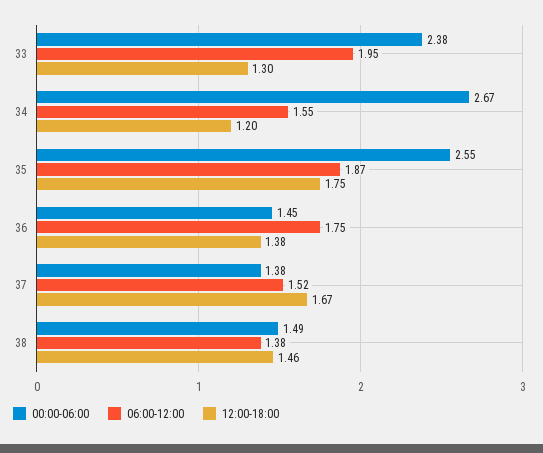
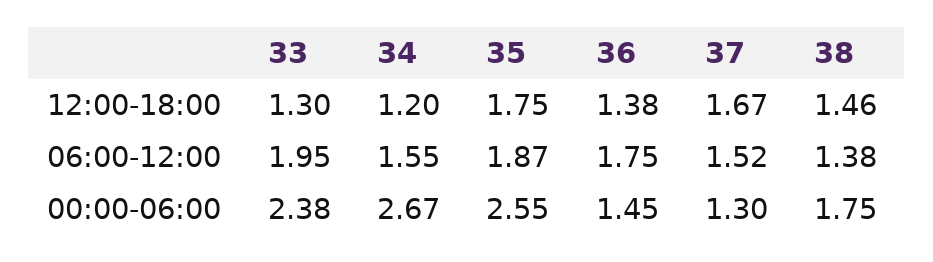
  {
    "00:00-06:00": {
      "33": 2.38,
      "34": 2.67,
      "35": 2.55,
      "36": 1.45,
-     "37": 1.38,
+     "37": 1.3,
-     "38": 1.49
+     "38": 1.75
    },
    "06:00-12:00": {
      "33": 1.95,
      "34": 1.55,
      "35": 1.87,
      "36": 1.75,
      "37": 1.52,
      "38": 1.38
    },
    "12:00-18:00": {
      "33": 1.3,
      "34": 1.2,
      "35": 1.75,
      "36": 1.38,
      "37": 1.67,
      "38": 1.46
    }
  }

